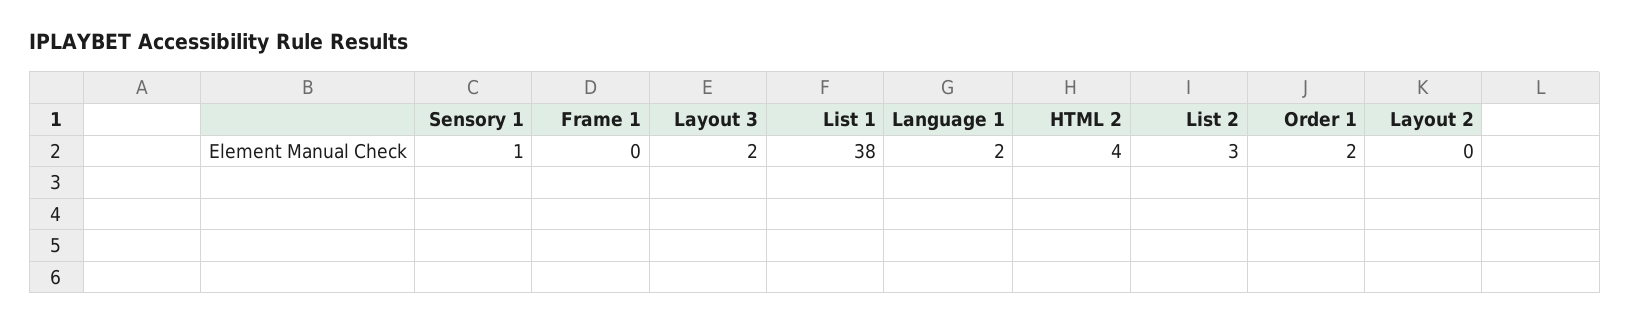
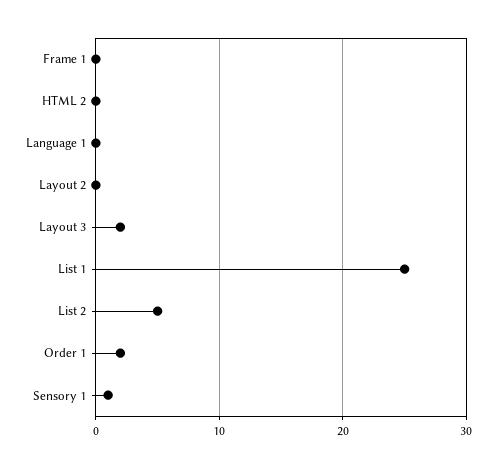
  {
    "Sensory 1": 1,
    "Frame 1": 0,
    "Layout 3": 2,
-   "List 1": 38,
+   "List 1": 25,
-   "Language 1": 2,
+   "Language 1": 0,
-   "HTML 2": 4,
+   "HTML 2": 0,
-   "List 2": 3,
+   "List 2": 5,
    "Order 1": 2,
    "Layout 2": 0
  }

